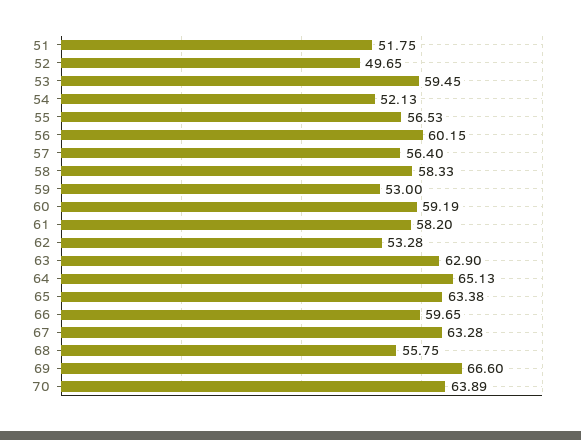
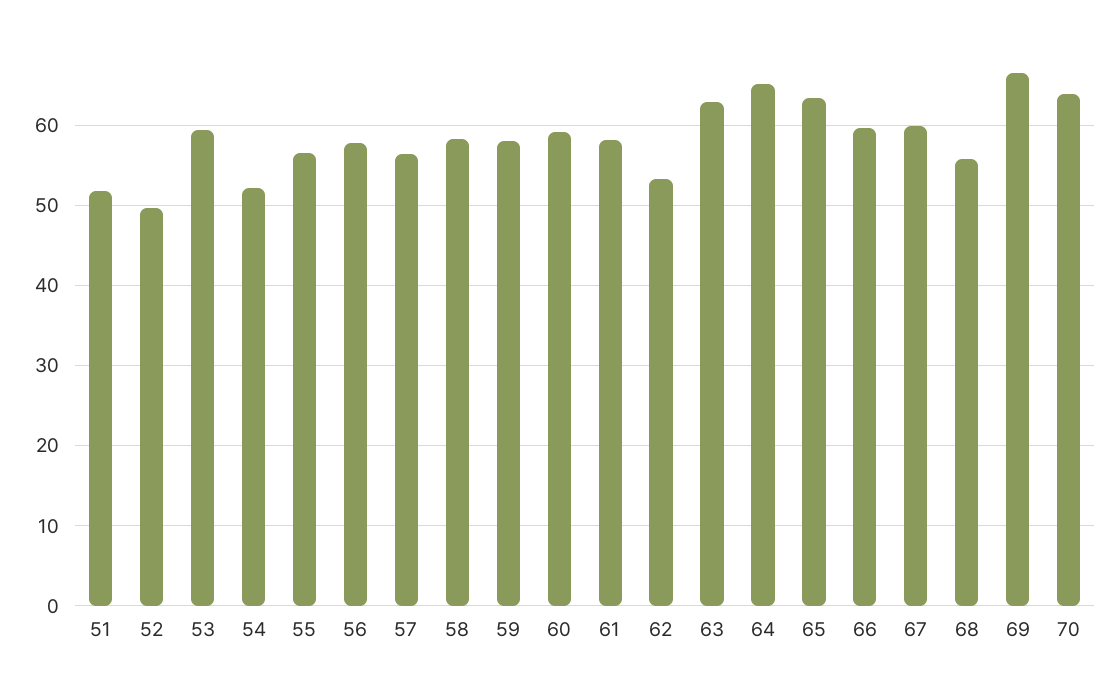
  {
    "51": 51.75,
    "52": 49.65,
    "53": 59.45,
    "54": 52.13,
    "55": 56.53,
-   "56": 60.15,
+   "56": 58,
    "57": 56.4,
    "58": 58.33,
-   "59": 53,
+   "59": 58,
    "60": 59.19,
    "61": 58.2,
    "62": 53.28,
    "63": 62.9,
    "64": 65.13,
    "65": 63.38,
    "66": 59.65,
-   "67": 63.28,
+   "67": 60,
    "68": 55.75,
    "69": 66.6,
    "70": 63.89
  }

